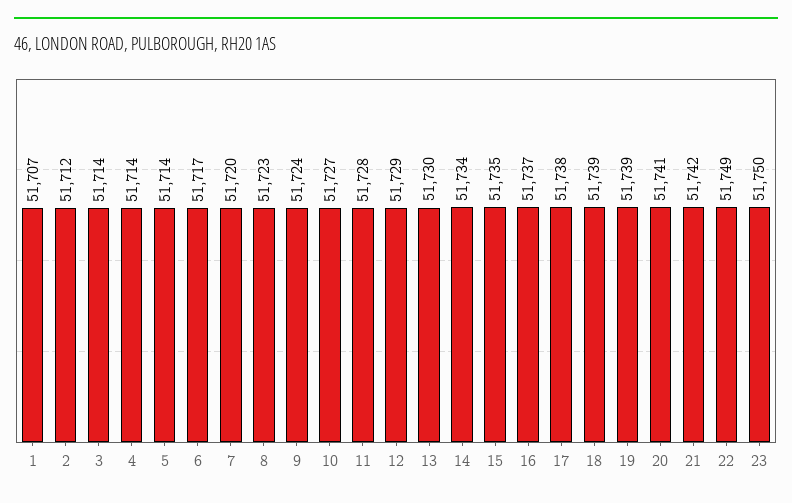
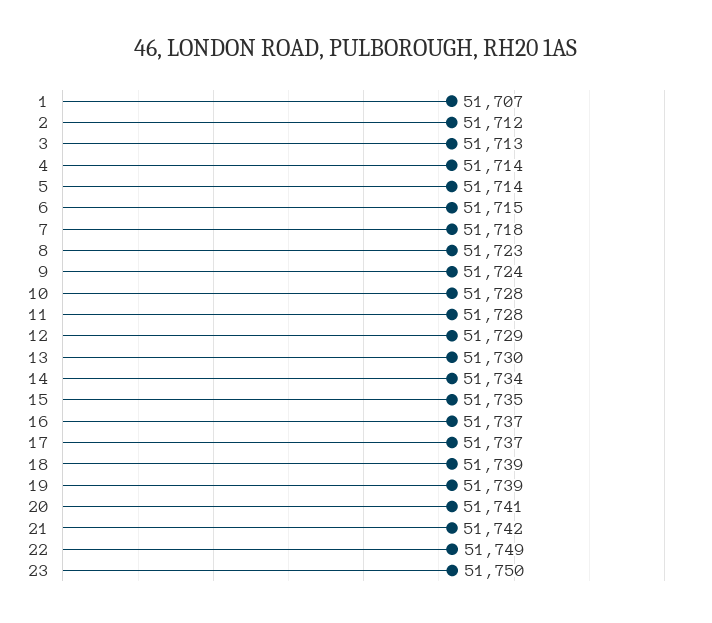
  {
    "1": 51707,
    "2": 51712,
-   "3": 51714,
+   "3": 51713,
    "4": 51714,
    "5": 51714,
-   "6": 51717,
+   "6": 51715,
-   "7": 51720,
+   "7": 51718,
    "8": 51723,
    "9": 51724,
-   "10": 51727,
+   "10": 51728,
    "11": 51728,
    "12": 51729,
    "13": 51730,
    "14": 51734,
    "15": 51735,
    "16": 51737,
-   "17": 51738,
+   "17": 51737,
    "18": 51739,
    "19": 51739,
    "20": 51741,
    "21": 51742,
    "22": 51749,
    "23": 51750
  }

